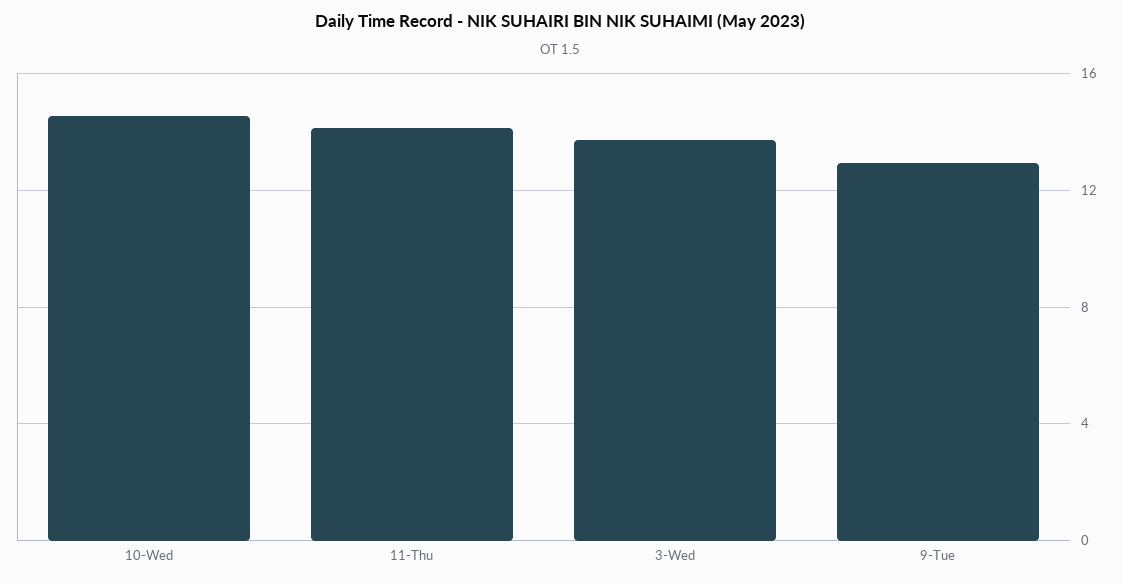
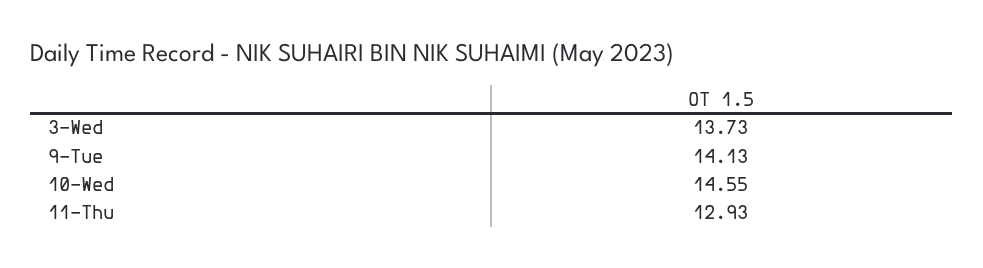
  {
    "10-Wed": 14.55,
-   "11-Thu": 14,
+   "11-Thu": 12.93,
    "3-Wed": 13.73,
-   "9-Tue": 13
+   "9-Tue": 14.13
  }

